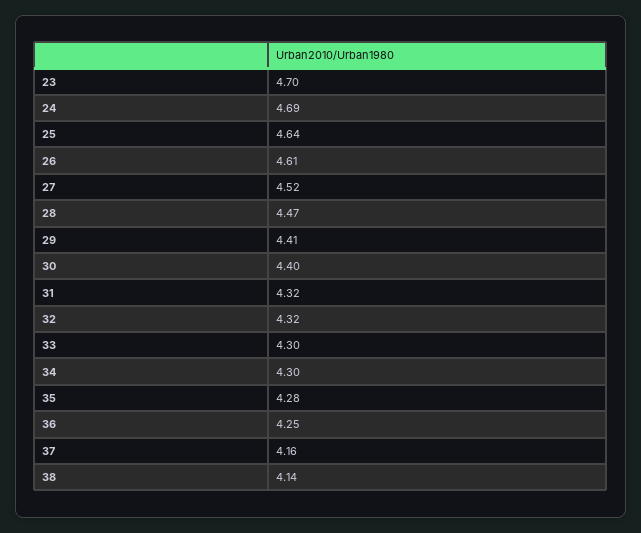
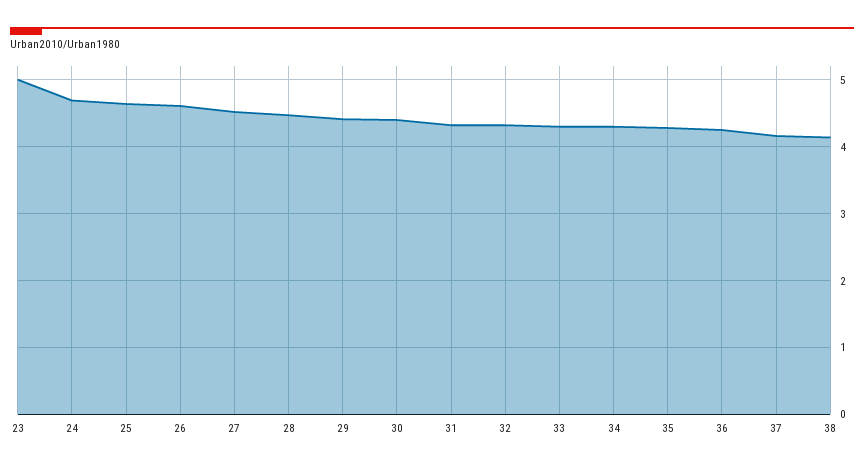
  {
-   "23": 4.7,
+   "23": 5,
    "24": 4.69,
    "25": 4.64,
    "26": 4.61,
    "27": 4.52,
    "28": 4.47,
    "29": 4.41,
    "30": 4.4,
    "31": 4.32,
    "32": 4.32,
    "33": 4.3,
    "34": 4.3,
    "35": 4.28,
    "36": 4.25,
    "37": 4.16,
    "38": 4.14
  }

